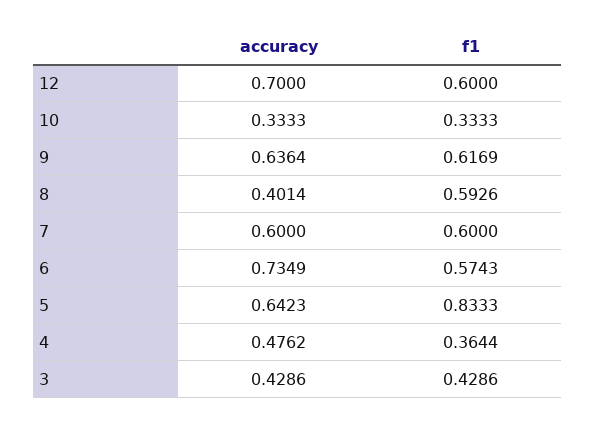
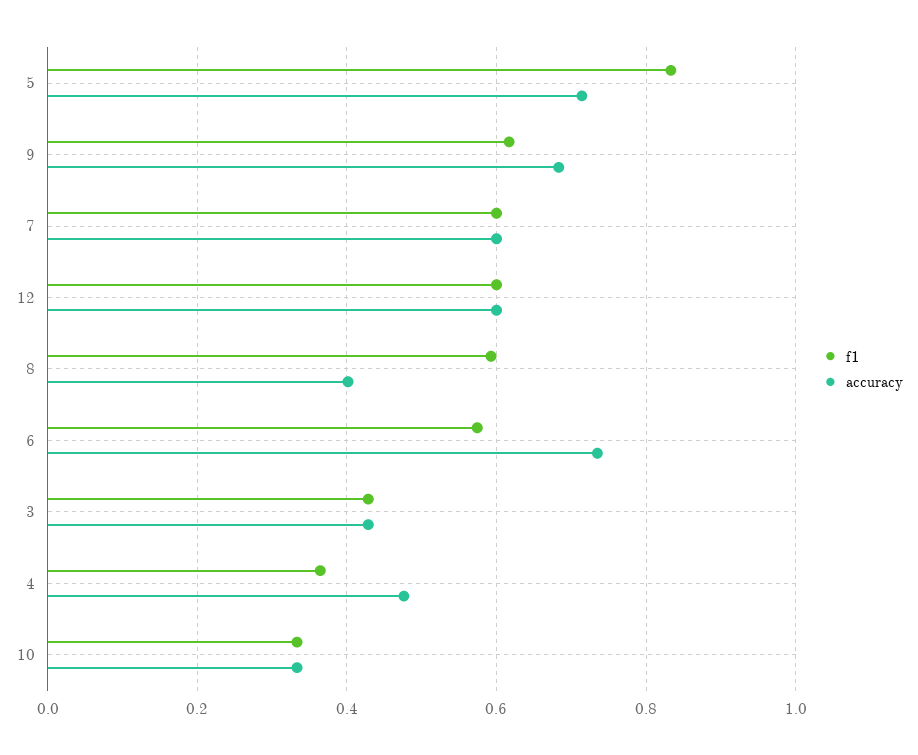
  {
    "accuracy": {
-     "12": 0.7,
+     "12": 0.6,
      "10": 0.3333,
-     "9": 0.6364,
+     "9": 0.68,
      "8": 0.4014,
      "7": 0.6,
      "6": 0.7349,
-     "5": 0.6423,
+     "5": 0.72,
      "4": 0.4762,
      "3": 0.4286
    },
    "f1": {
      "12": 0.6,
      "10": 0.3333,
      "9": 0.6169,
      "8": 0.5926,
      "7": 0.6,
      "6": 0.5743,
      "5": 0.8333,
      "4": 0.3644,
      "3": 0.4286
    }
  }

